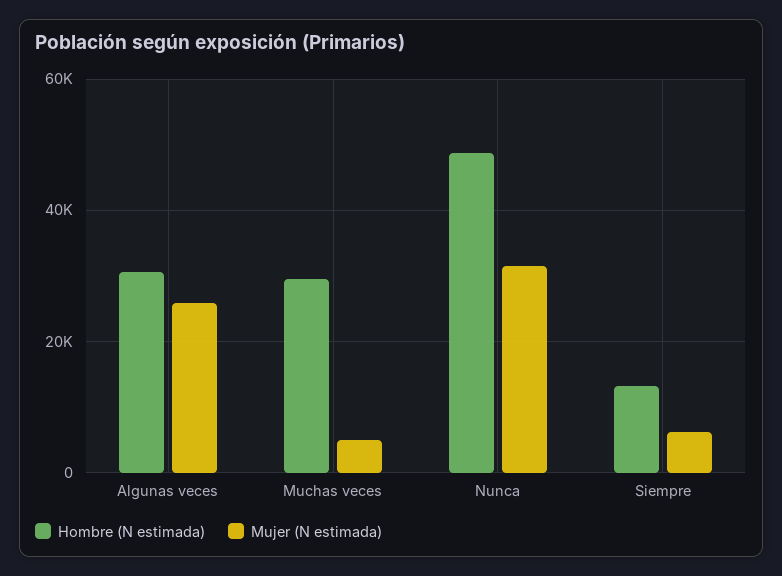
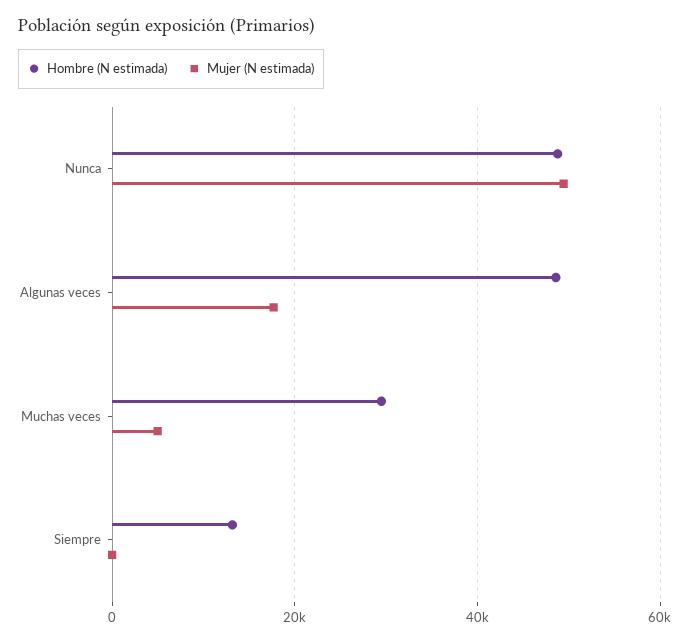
  {
    "Hombre (N estimada)": {
-     "Algunas veces": 30000,
+     "Algunas veces": 48000,
      "Muchas veces": 30000,
      "Nunca": 48000,
      "Siempre": 14000
    },
    "Mujer (N estimada)": {
-     "Algunas veces": 26000,
+     "Algunas veces": 18000,
      "Muchas veces": 4000,
-     "Nunca": 32000,
+     "Nunca": 50000,
-     "Siempre": 6000
+     "Siempre": 0
    }
  }

